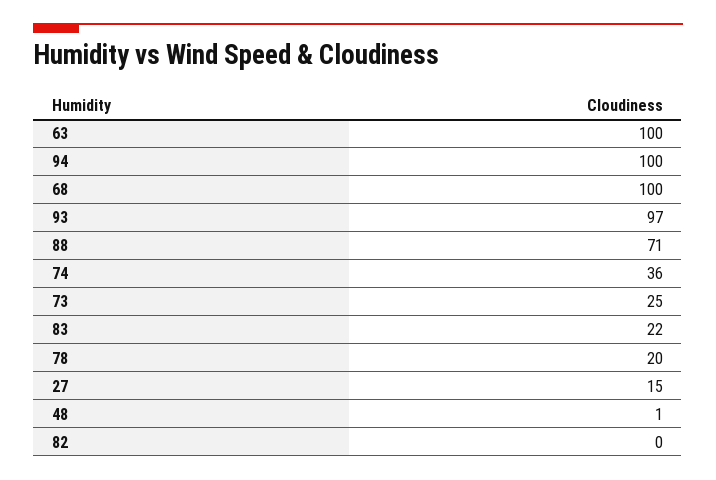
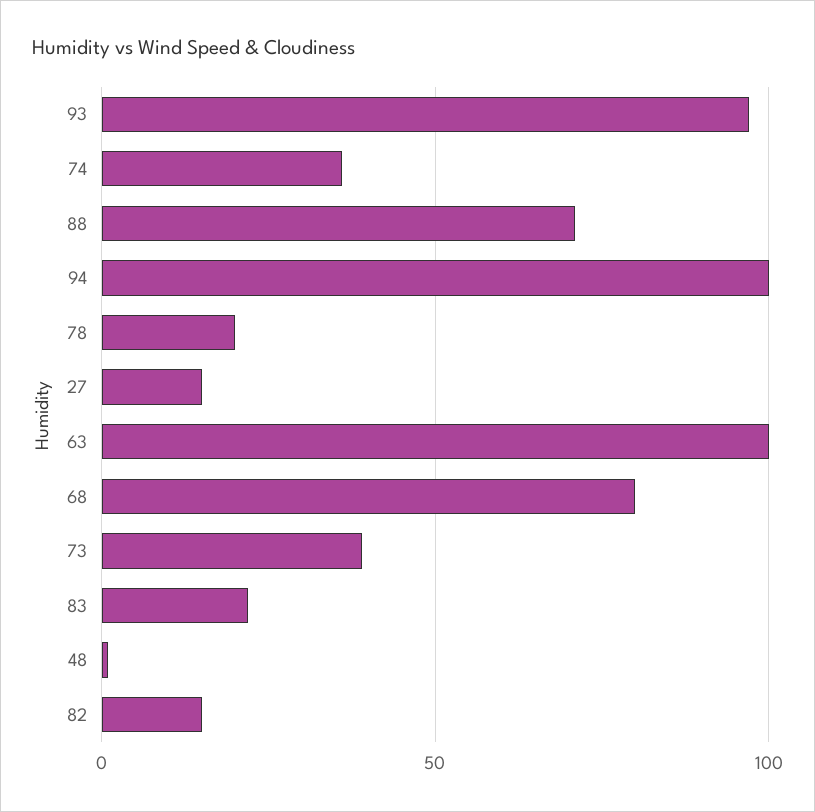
  {
    "63": 100,
    "94": 100,
-   "68": 100,
+   "68": 80,
    "93": 97,
    "88": 71,
    "74": 36,
-   "73": 25,
+   "73": 40,
    "83": 22,
    "78": 20,
    "27": 15,
    "48": 1,
-   "82": 0
+   "82": 15
  }

